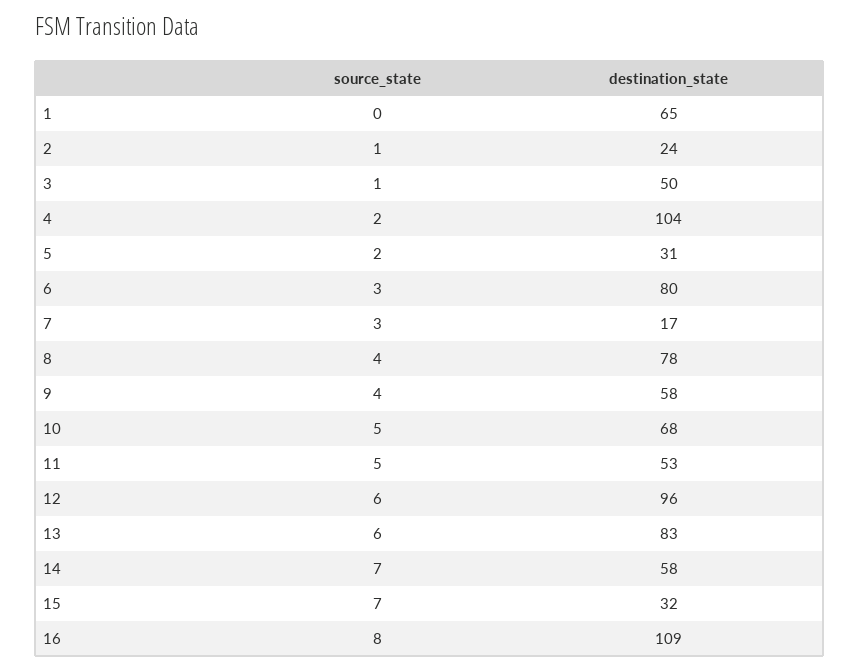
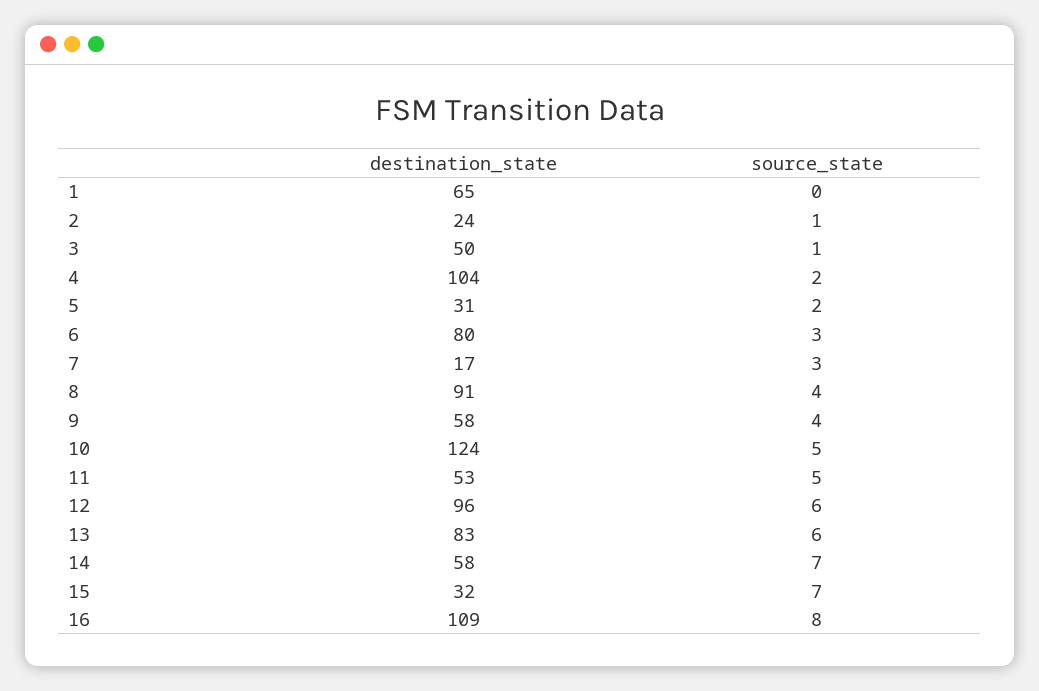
  {
    "source_state": {
      "1": 0,
      "2": 1,
      "3": 1,
      "4": 2,
      "5": 2,
      "6": 3,
      "7": 3,
      "8": 4,
      "9": 4,
      "10": 5,
      "11": 5,
      "12": 6,
      "13": 6,
      "14": 7,
      "15": 7,
      "16": 8
    },
    "destination_state": {
      "1": 65,
      "2": 24,
      "3": 50,
      "4": 104,
      "5": 31,
      "6": 80,
      "7": 17,
-     "8": 78,
+     "8": 91,
      "9": 58,
-     "10": 68,
+     "10": 124,
      "11": 53,
      "12": 96,
      "13": 83,
      "14": 58,
      "15": 32,
      "16": 109
    }
  }

